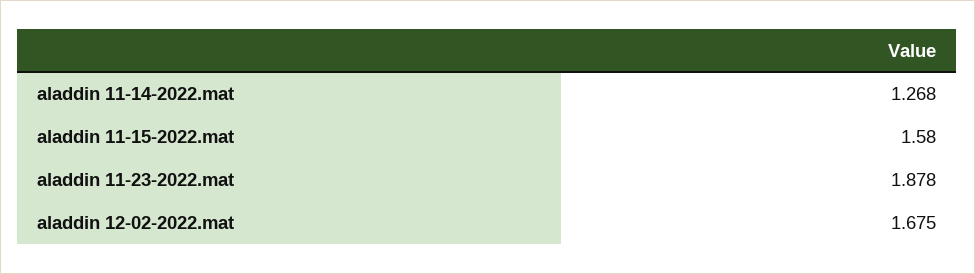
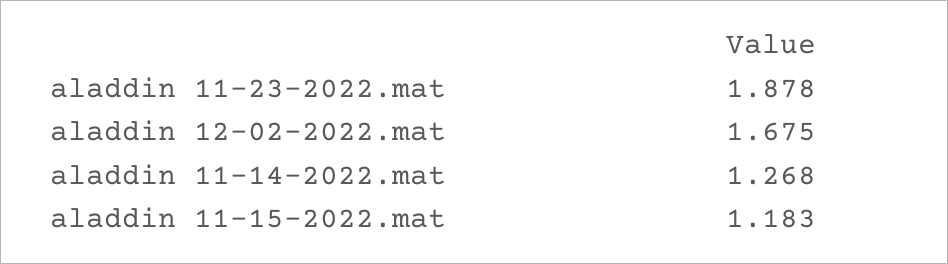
  {
    "aladdin 11-14-2022.mat": 1.268,
-   "aladdin 11-15-2022.mat": 1.58,
+   "aladdin 11-15-2022.mat": 1.183,
    "aladdin 11-23-2022.mat": 1.878,
    "aladdin 12-02-2022.mat": 1.675
  }

